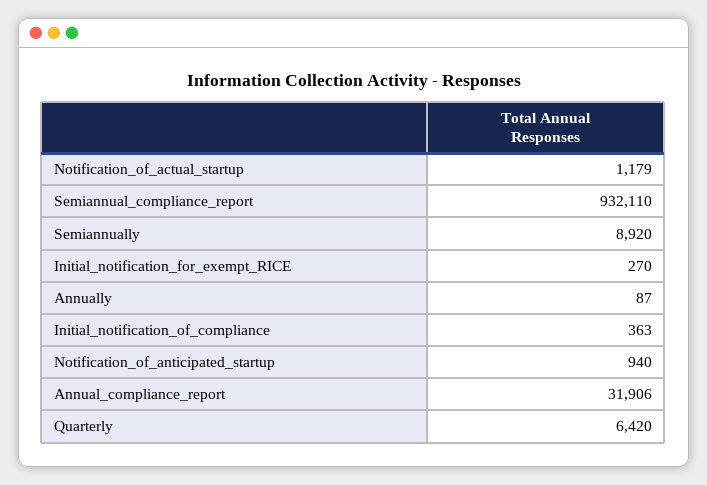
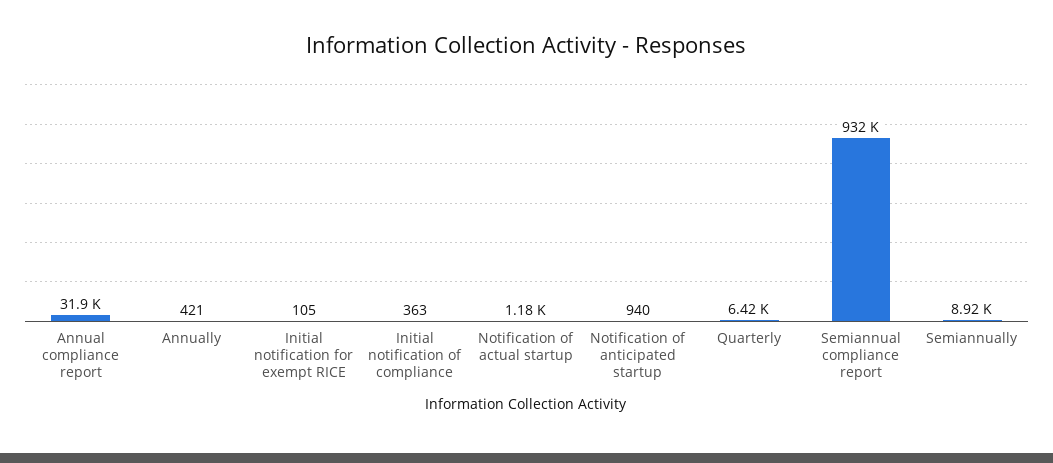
  {
    "Notification_of_actual_startup": 1179,
    "Semiannual_compliance_report": 932110,
    "Semiannually": 8920,
-   "Initial_notification_for_exempt_RICE": 270,
+   "Initial_notification_for_exempt_RICE": 105,
-   "Annually": 87,
+   "Annually": 421,
    "Initial_notification_of_compliance": 363,
    "Notification_of_anticipated_startup": 940,
    "Annual_compliance_report": 31906,
    "Quarterly": 6420
  }

